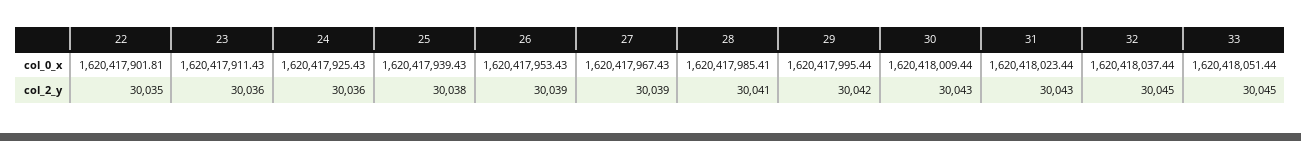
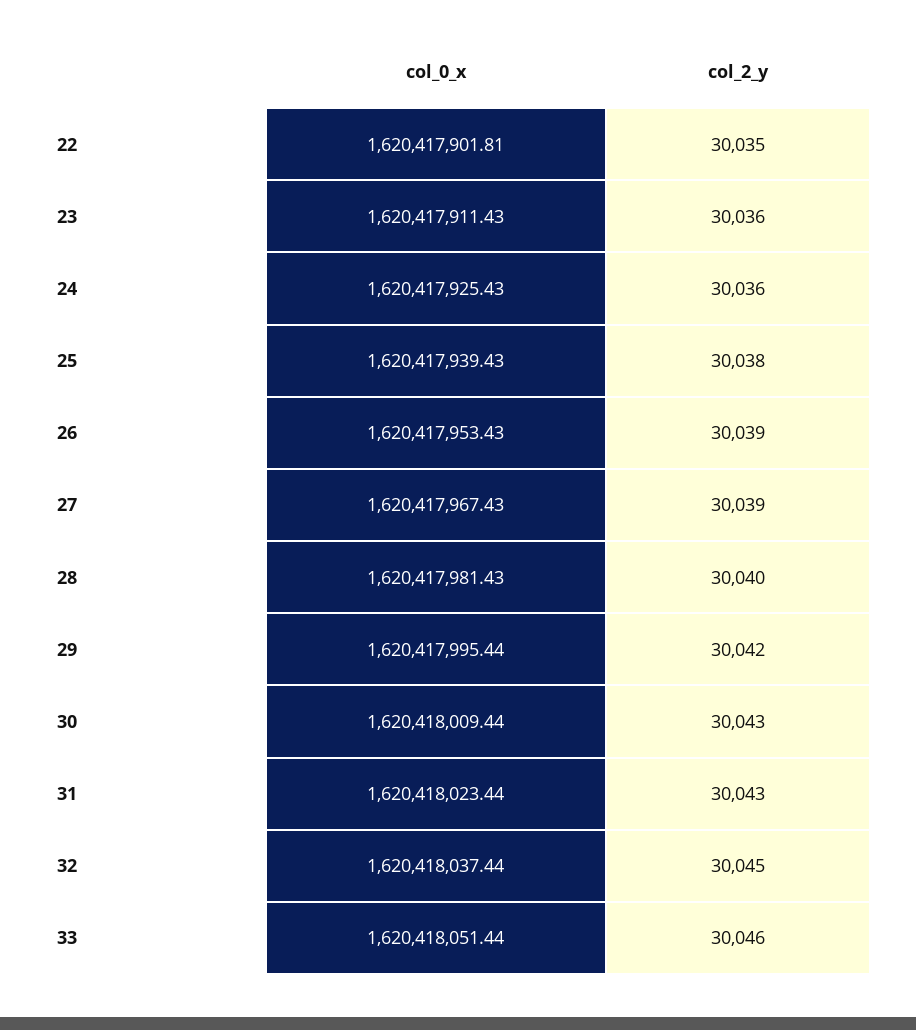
  {
    "22": {
      "col_0_x": 1620417901.81,
      "col_2_y": 30035
    },
    "23": {
      "col_0_x": 1620417911.43,
      "col_2_y": 30036
    },
    "24": {
      "col_0_x": 1620417925.43,
      "col_2_y": 30036
    },
    "25": {
      "col_0_x": 1620417939.43,
      "col_2_y": 30038
    },
    "26": {
      "col_0_x": 1620417953.43,
      "col_2_y": 30039
    },
    "27": {
      "col_0_x": 1620417967.43,
      "col_2_y": 30039
    },
    "28": {
-     "col_0_x": 1620417985.41,
+     "col_0_x": 1620417981.43,
-     "col_2_y": 30041
+     "col_2_y": 30040
    },
    "29": {
      "col_0_x": 1620417995.44,
      "col_2_y": 30042
    },
    "30": {
      "col_0_x": 1620418009.44,
      "col_2_y": 30043
    },
    "31": {
      "col_0_x": 1620418023.44,
      "col_2_y": 30043
    },
    "32": {
      "col_0_x": 1620418037.44,
      "col_2_y": 30045
    },
    "33": {
      "col_0_x": 1620418051.44,
-     "col_2_y": 30045
+     "col_2_y": 30046
    }
  }

